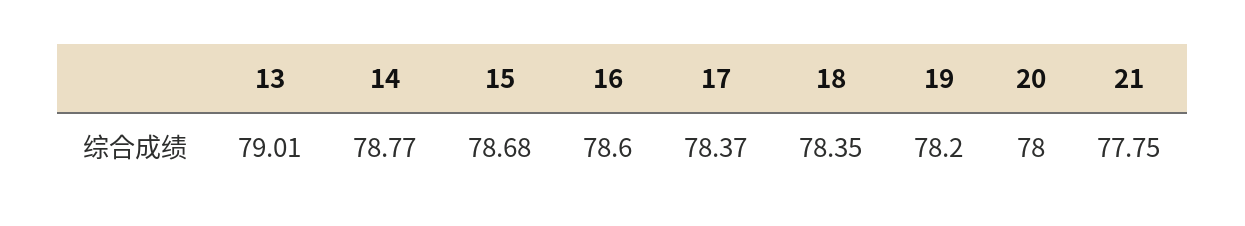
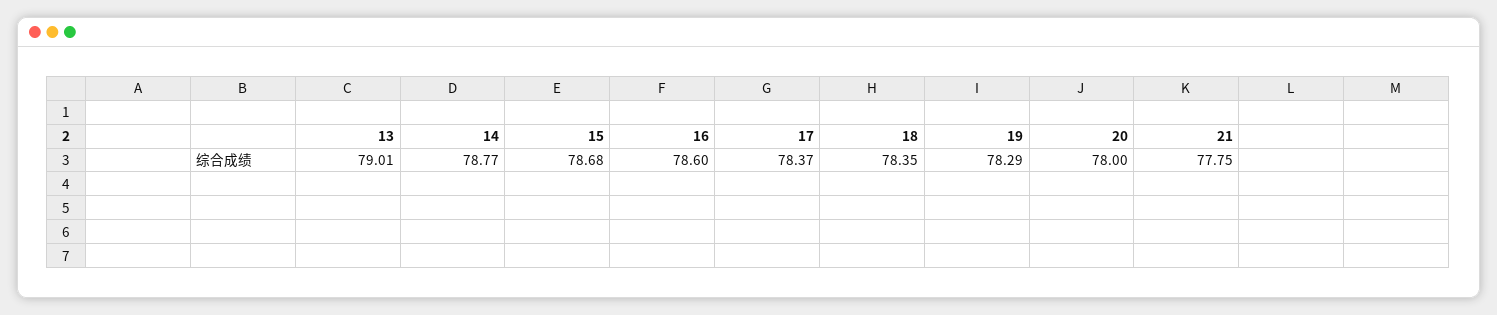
  {
    "13": 79.01,
    "14": 78.77,
    "15": 78.68,
    "16": 78.6,
    "17": 78.37,
    "18": 78.35,
-   "19": 78.2,
+   "19": 78.29,
    "20": 78,
    "21": 77.75
  }

